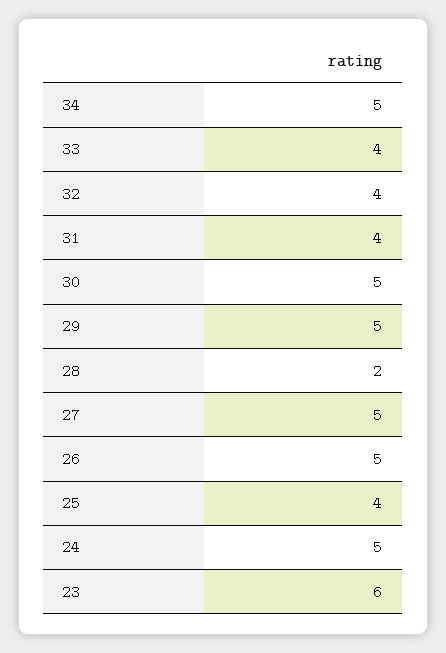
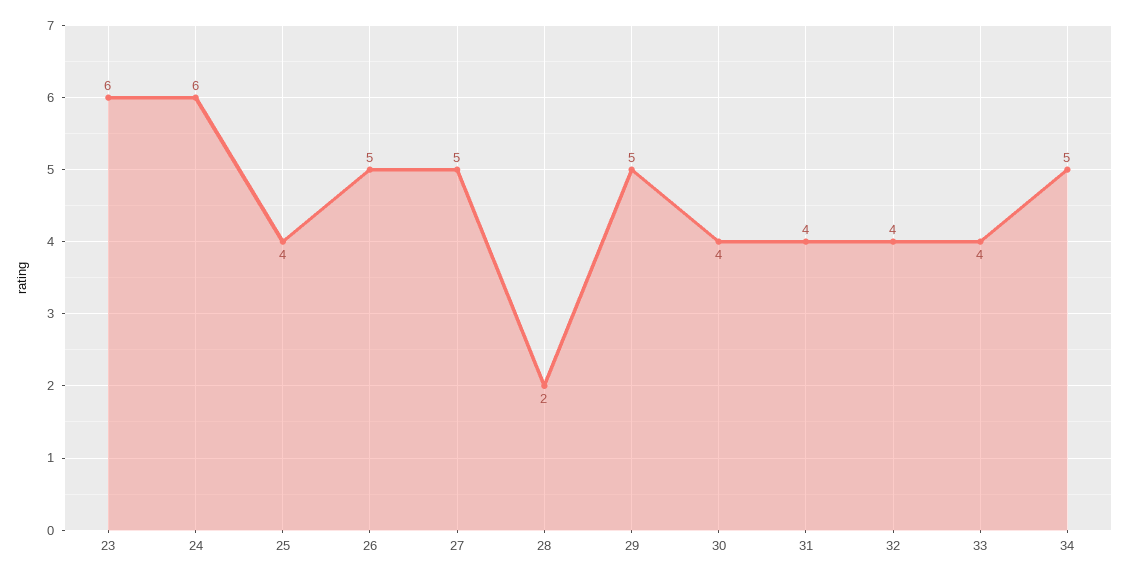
  {
    "34": 5,
    "33": 4,
    "32": 4,
    "31": 4,
-   "30": 5,
+   "30": 4,
    "29": 5,
    "28": 2,
    "27": 5,
    "26": 5,
    "25": 4,
-   "24": 5,
+   "24": 6,
    "23": 6
  }

